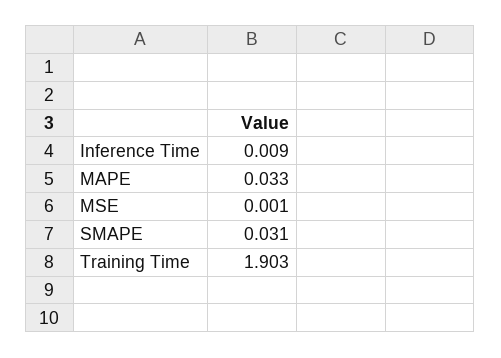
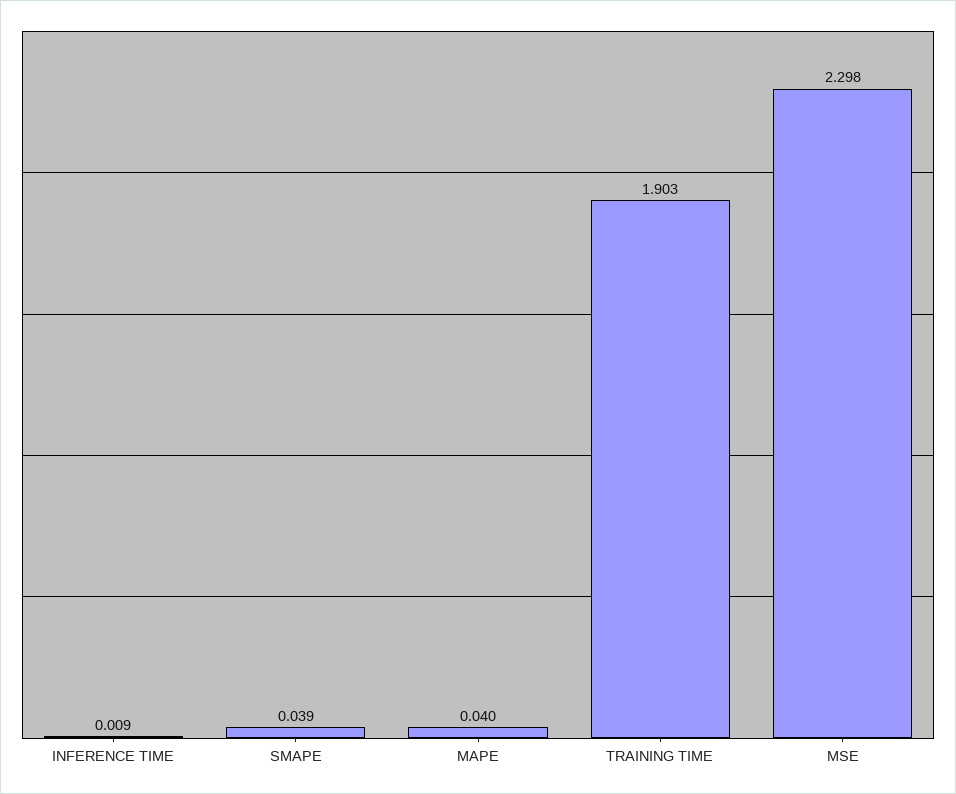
  {
    "Inference Time": 0.009,
-   "MAPE": 0.033,
+   "MAPE": 0.04,
-   "MSE": 0.001,
+   "MSE": 2.298,
-   "SMAPE": 0.031,
+   "SMAPE": 0.039,
    "Training Time": 1.903
  }

